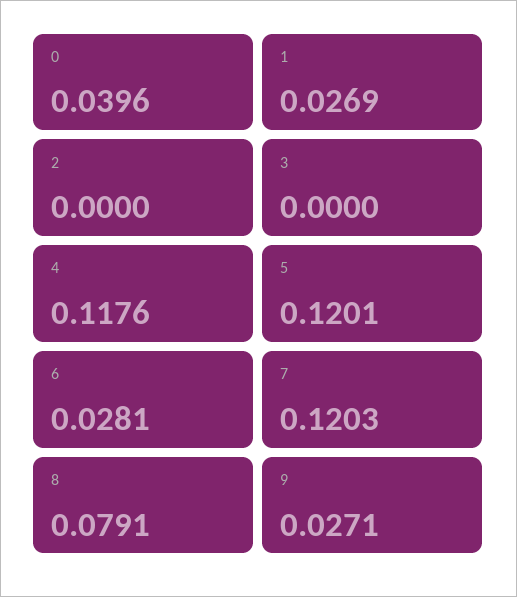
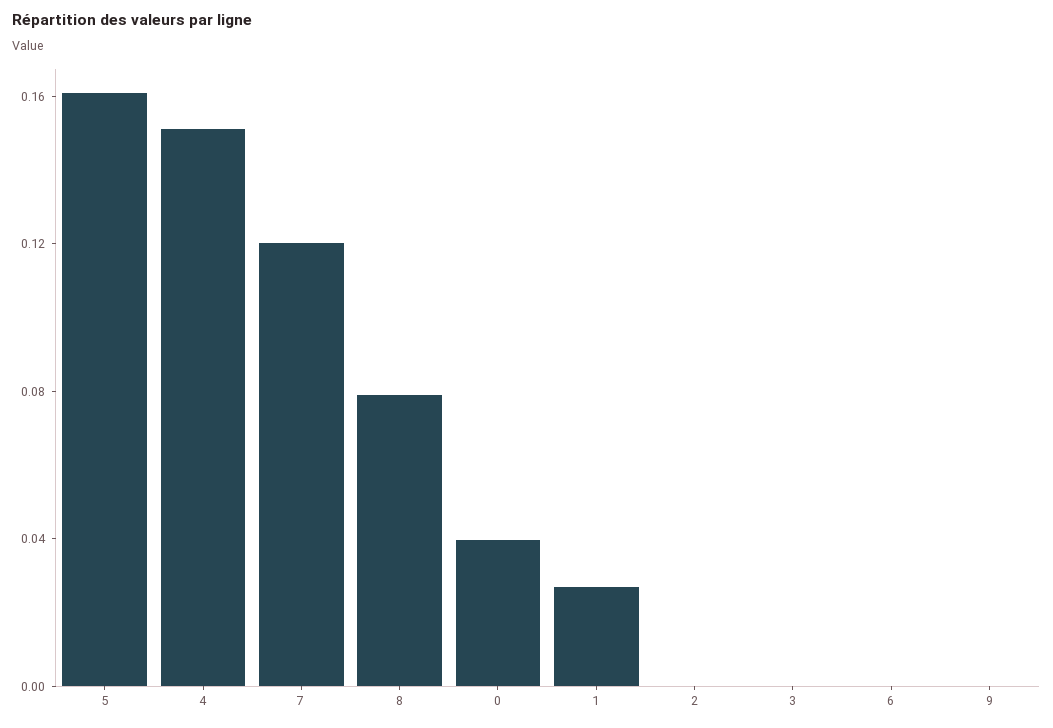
  {
    "0": 0.0396,
    "1": 0.0269,
    "2": 0,
    "3": 0,
-   "4": 0.1176,
+   "4": 0.15,
-   "5": 0.1201,
+   "5": 0.16,
-   "6": 0.0281,
+   "6": 0,
    "7": 0.1203,
    "8": 0.0791,
-   "9": 0.0271
+   "9": 0
  }

